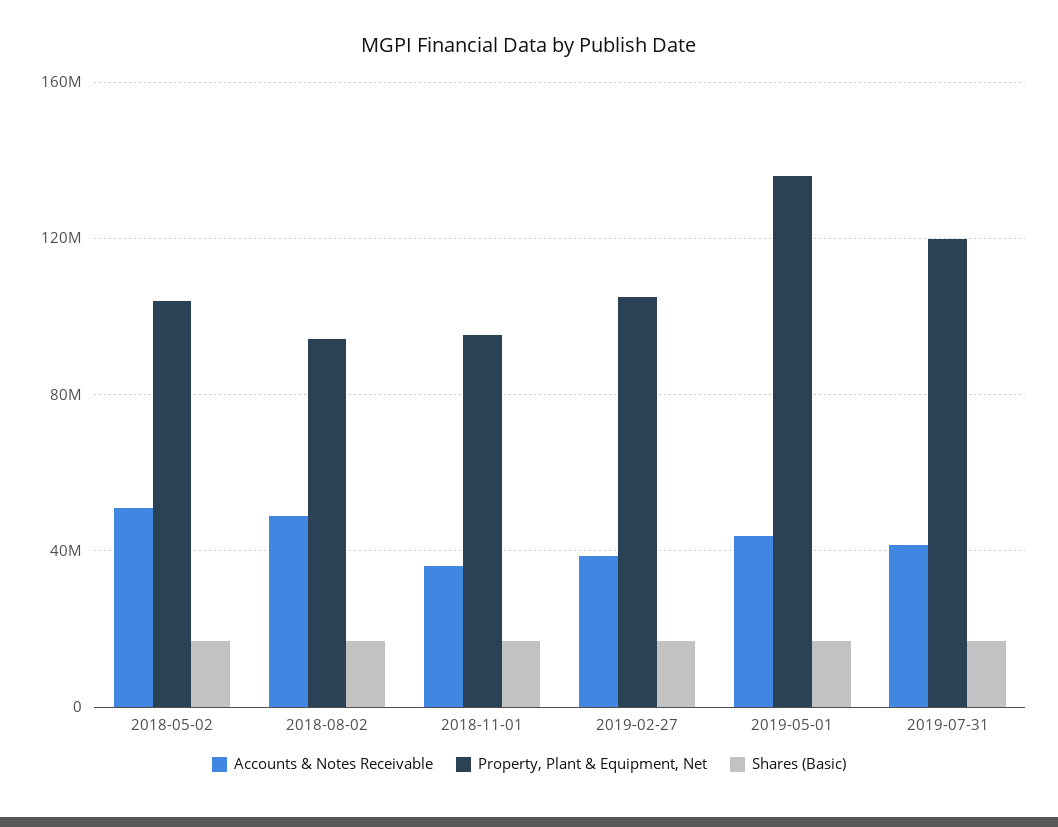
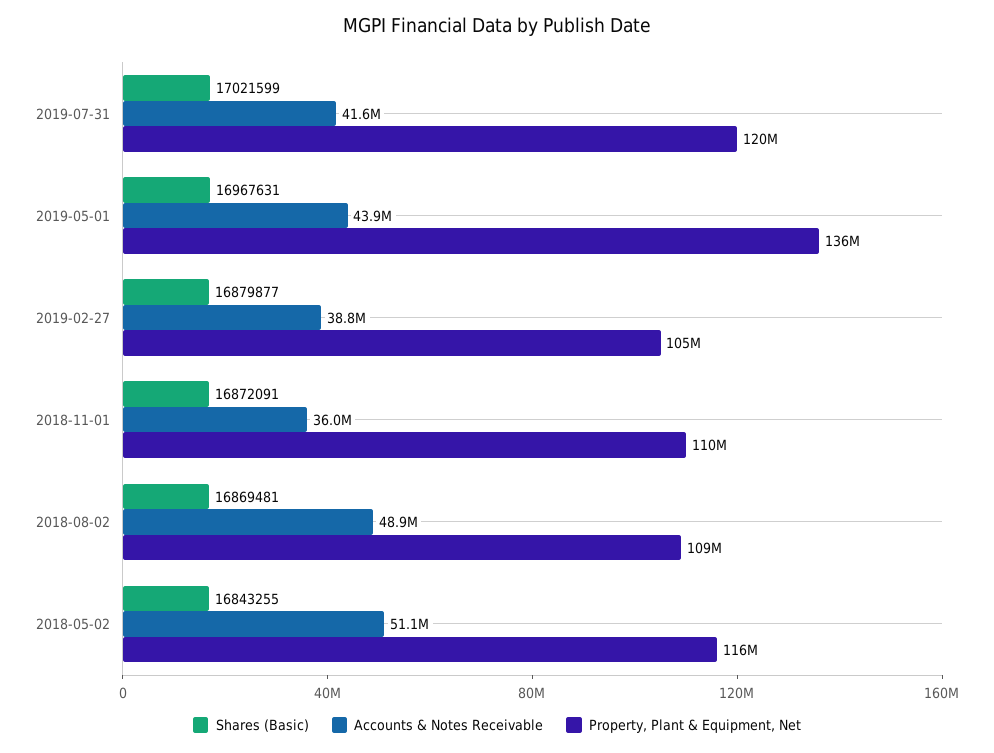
  {
    "Accounts & Notes Receivable": {
      "2018-05-02": 51100000,
      "2018-08-02": 48900000,
      "2018-11-01": 36000000,
      "2019-02-27": 38800000,
      "2019-05-01": 43900000,
      "2019-07-31": 41600000
    },
    "Property, Plant & Equipment, Net": {
-     "2018-05-02": 105000000,
+     "2018-05-02": 116000000,
-     "2018-08-02": 95000000,
+     "2018-08-02": 109000000,
-     "2018-11-01": 95000000,
+     "2018-11-01": 110000000,
      "2019-02-27": 105000000,
      "2019-05-01": 136000000,
      "2019-07-31": 120000000
    },
    "Shares (Basic)": {
      "2018-05-02": 16843255,
      "2018-08-02": 16869481,
      "2018-11-01": 16872091,
      "2019-02-27": 16879877,
      "2019-05-01": 16967631,
      "2019-07-31": 17021599
    }
  }

